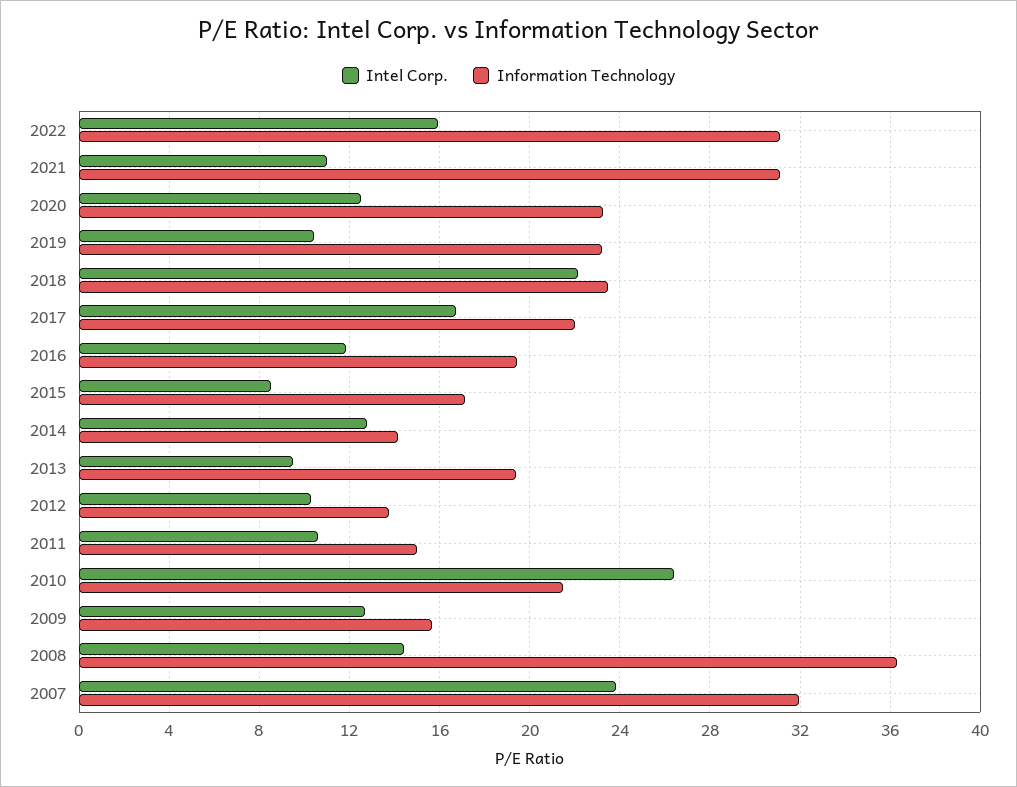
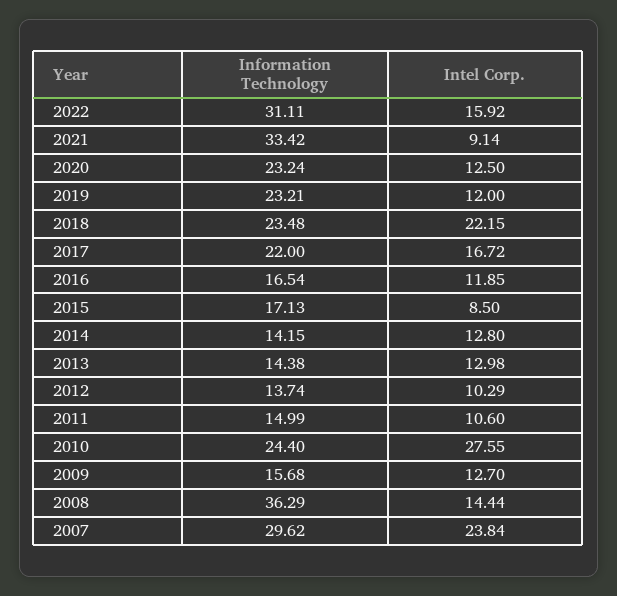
  {
    "Intel Corp.": {
      "2022": 15.92,
-     "2021": 11,
+     "2021": 9.14,
      "2020": 12.5,
-     "2019": 10.5,
+     "2019": 12,
      "2018": 22.15,
      "2017": 16.72,
      "2016": 11.85,
      "2015": 8.5,
      "2014": 12.8,
-     "2013": 9.5,
+     "2013": 12.98,
      "2012": 10.29,
      "2011": 10.6,
-     "2010": 26.5,
+     "2010": 27.55,
      "2009": 12.7,
      "2008": 14.44,
      "2007": 23.84
    },
    "Information Technology": {
      "2022": 31.11,
-     "2021": 31,
+     "2021": 33.42,
      "2020": 23.24,
      "2019": 23.21,
      "2018": 23.48,
      "2017": 22,
-     "2016": 19.5,
+     "2016": 16.54,
      "2015": 17.13,
      "2014": 14.15,
-     "2013": 19.5,
+     "2013": 14.38,
      "2012": 13.74,
      "2011": 14.99,
-     "2010": 21.5,
+     "2010": 24.4,
      "2009": 15.68,
      "2008": 36.29,
-     "2007": 32
+     "2007": 29.62
    }
  }

